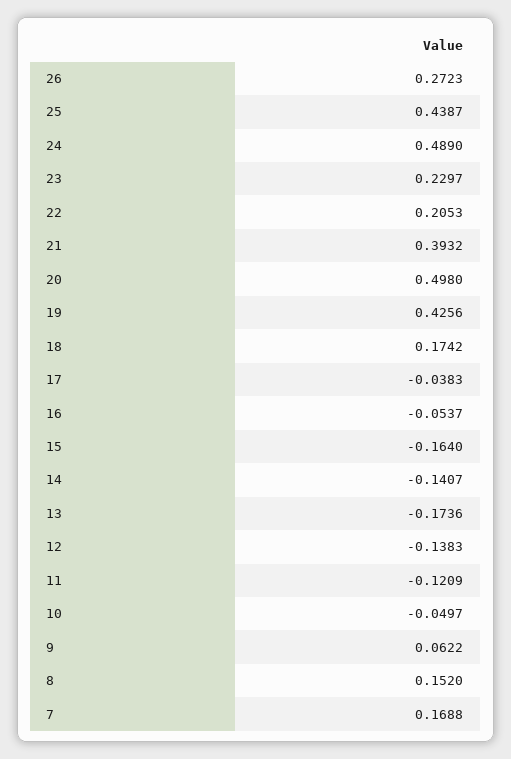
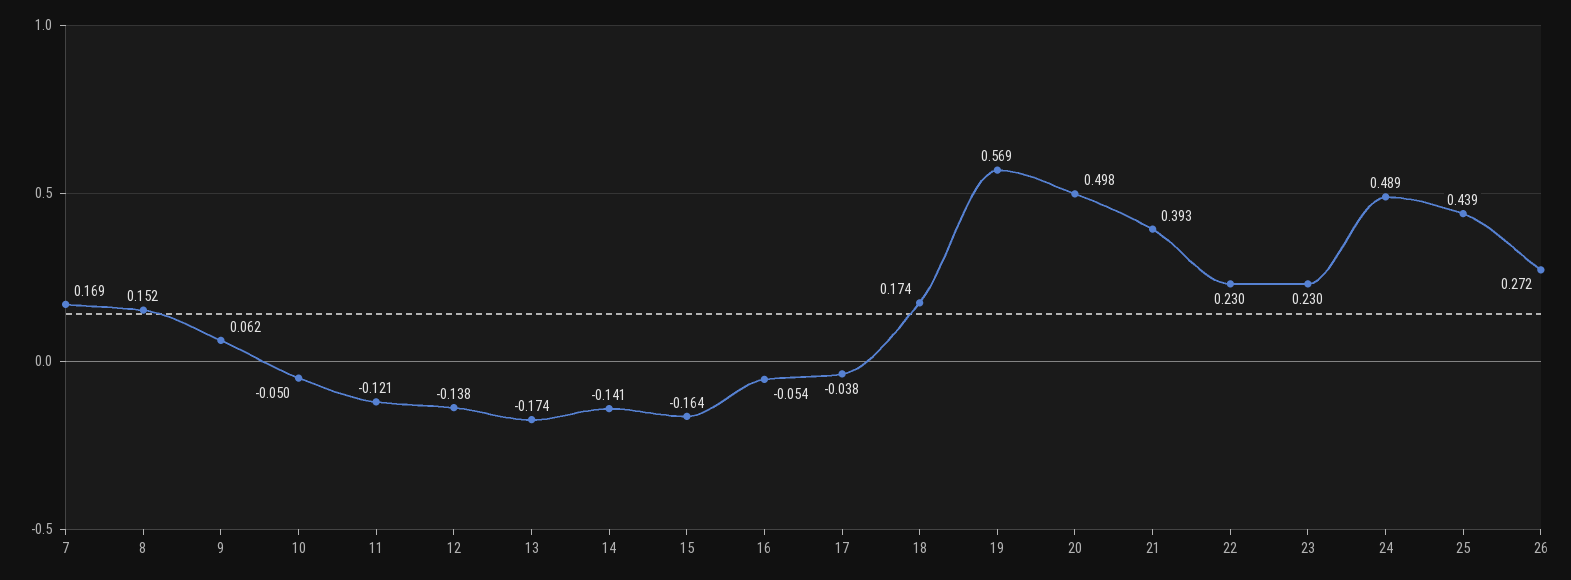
  {
    "26": 0.2723,
    "25": 0.4387,
    "24": 0.489,
    "23": 0.2297,
-   "22": 0.2053,
+   "22": 0.23,
    "21": 0.3932,
    "20": 0.498,
-   "19": 0.4256,
+   "19": 0.569,
    "18": 0.1742,
    "17": -0.0383,
    "16": -0.0537,
    "15": -0.164,
    "14": -0.1407,
    "13": -0.1736,
    "12": -0.1383,
    "11": -0.1209,
    "10": -0.0497,
    "9": 0.0622,
    "8": 0.152,
    "7": 0.1688
  }

